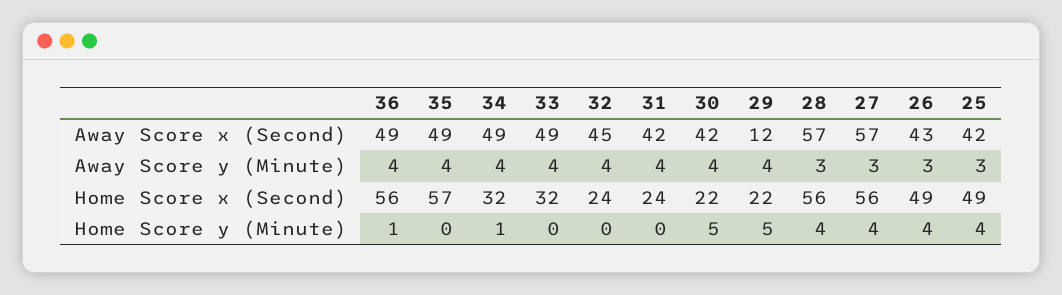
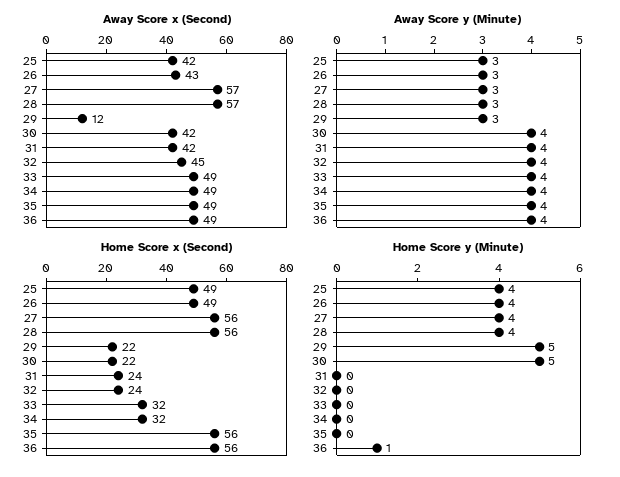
  {
    "Away Score x (Second)": {
      "36": 49,
      "35": 49,
      "34": 49,
      "33": 49,
      "32": 45,
      "31": 42,
      "30": 42,
      "29": 12,
      "28": 57,
      "27": 57,
      "26": 43,
      "25": 42
    },
    "Away Score y (Minute)": {
      "36": 4,
      "35": 4,
      "34": 4,
      "33": 4,
      "32": 4,
      "31": 4,
      "30": 4,
-     "29": 4,
+     "29": 3,
      "28": 3,
      "27": 3,
      "26": 3,
      "25": 3
    },
    "Home Score x (Second)": {
      "36": 56,
-     "35": 57,
+     "35": 56,
      "34": 32,
      "33": 32,
      "32": 24,
      "31": 24,
      "30": 22,
      "29": 22,
      "28": 56,
      "27": 56,
      "26": 49,
      "25": 49
    },
    "Home Score y (Minute)": {
      "36": 1,
      "35": 0,
-     "34": 1,
+     "34": 0,
      "33": 0,
      "32": 0,
      "31": 0,
      "30": 5,
      "29": 5,
      "28": 4,
      "27": 4,
      "26": 4,
      "25": 4
    }
  }

